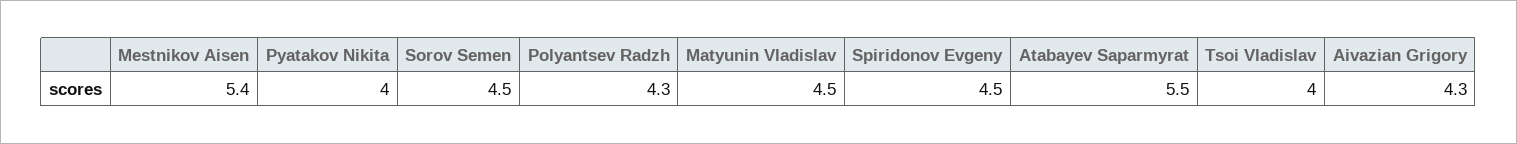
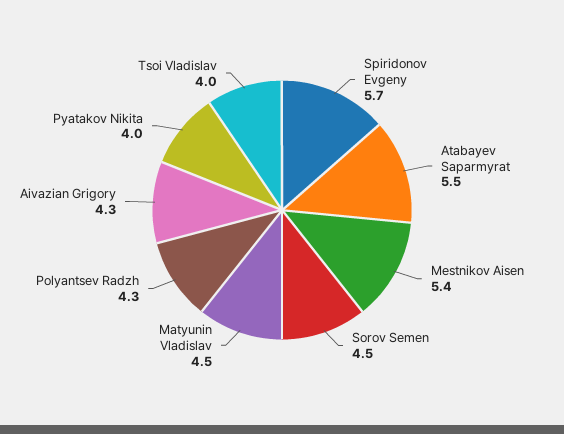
  {
    "Mestnikov Aisen": 5.4,
    "Pyatakov Nikita": 4,
    "Sorov Semen": 4.5,
    "Polyantsev Radzh": 4.3,
    "Matyunin Vladislav": 4.5,
-   "Spiridonov Evgeny": 4.5,
+   "Spiridonov Evgeny": 5.7,
    "Atabayev Saparmyrat": 5.5,
    "Tsoi Vladislav": 4,
    "Aivazian Grigory": 4.3
  }

